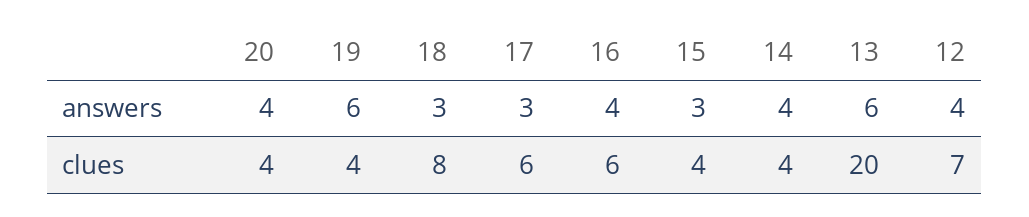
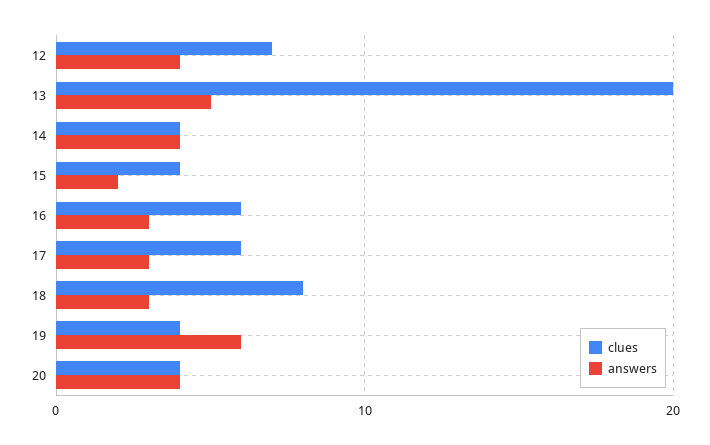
  {
    "answers": {
      "20": 4,
      "19": 6,
      "18": 3,
      "17": 3,
-     "16": 4,
+     "16": 3,
-     "15": 3,
+     "15": 2,
      "14": 4,
-     "13": 6,
+     "13": 5,
      "12": 4
    },
    "clues": {
      "20": 4,
      "19": 4,
      "18": 8,
      "17": 6,
      "16": 6,
      "15": 4,
      "14": 4,
      "13": 20,
      "12": 7
    }
  }

